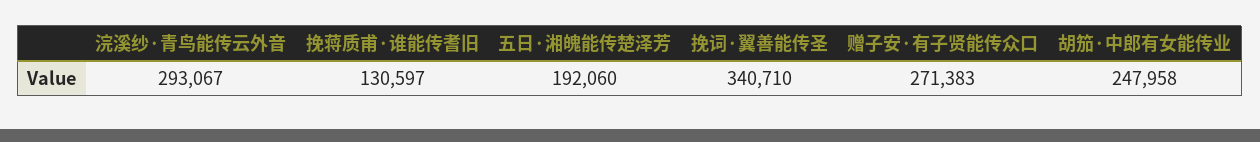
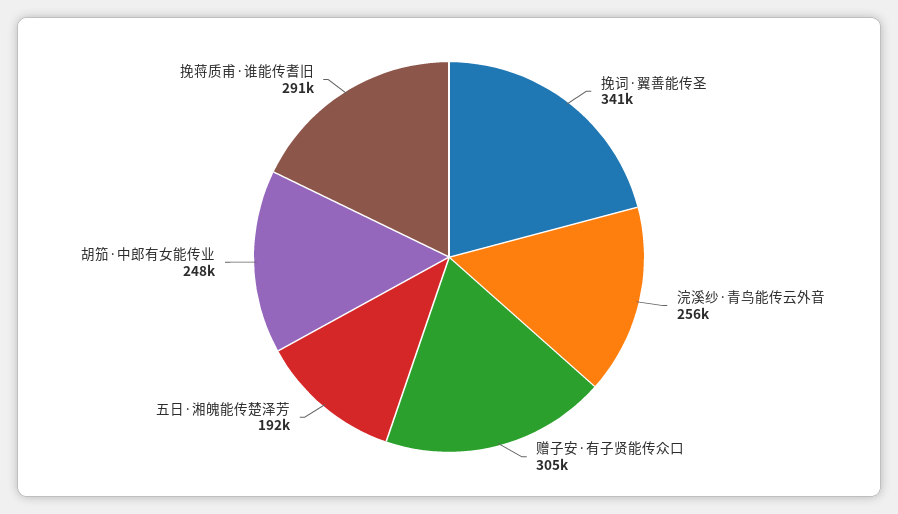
  {
-   "浣溪纱·青鸟能传云外音": 293067,
+   "浣溪纱·青鸟能传云外音": 256000,
-   "挽蒋质甫·谁能传耆旧": 130597,
+   "挽蒋质甫·谁能传耆旧": 291000,
    "五日·湘魄能传楚泽芳": 192060,
    "挽词·翼善能传圣": 340710,
-   "赠子安·有子贤能传众口": 271383,
+   "赠子安·有子贤能传众口": 305000,
    "胡笳·中郎有女能传业": 247958
  }

